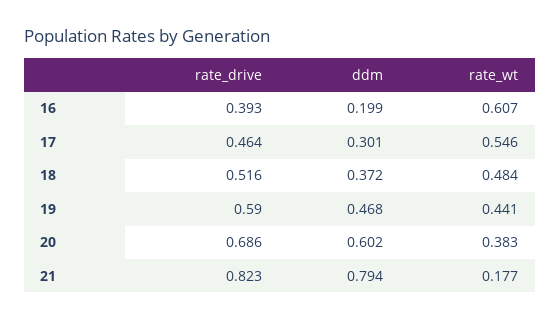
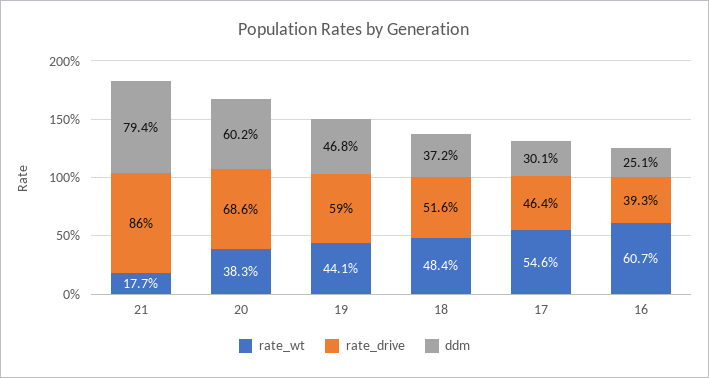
  {
    "rate_drive": {
      "16": 0.393,
      "17": 0.464,
      "18": 0.516,
      "19": 0.59,
      "20": 0.686,
-     "21": 0.823
+     "21": 0.86
    },
    "ddm": {
-     "16": 0.199,
+     "16": 0.251,
      "17": 0.301,
      "18": 0.372,
      "19": 0.468,
      "20": 0.602,
      "21": 0.794
    },
    "rate_wt": {
      "16": 0.607,
      "17": 0.546,
      "18": 0.484,
      "19": 0.441,
      "20": 0.383,
      "21": 0.177
    }
  }

